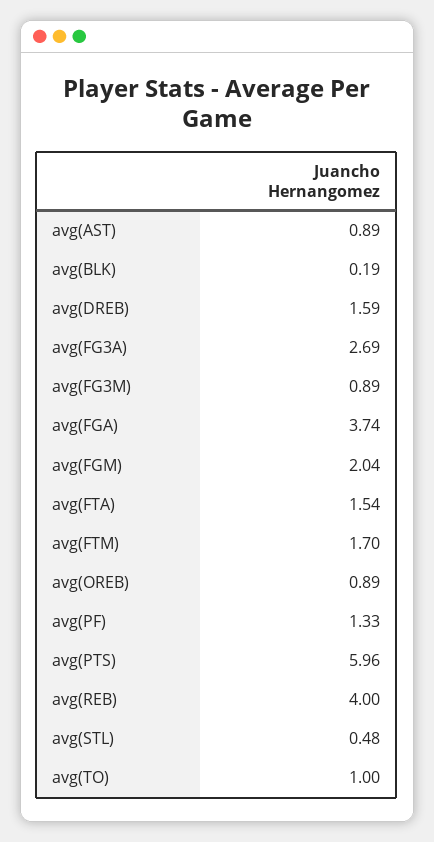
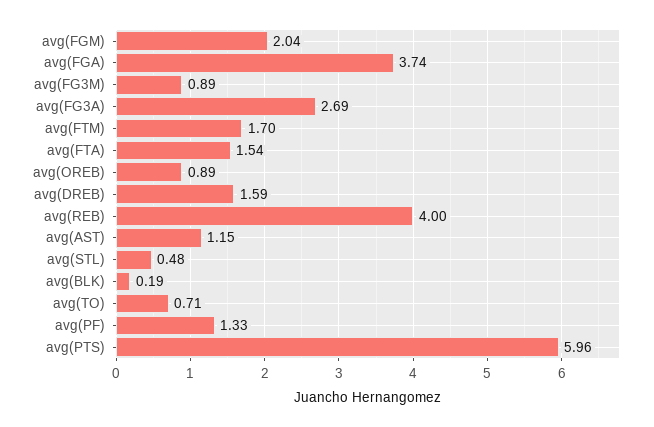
  {
-   "avg(AST)": 0.89,
+   "avg(AST)": 1.15,
    "avg(BLK)": 0.19,
    "avg(DREB)": 1.59,
    "avg(FG3A)": 2.69,
    "avg(FG3M)": 0.89,
    "avg(FGA)": 3.74,
    "avg(FGM)": 2.04,
    "avg(FTA)": 1.54,
    "avg(FTM)": 1.7,
    "avg(OREB)": 0.89,
    "avg(PF)": 1.33,
    "avg(PTS)": 5.96,
    "avg(REB)": 4,
    "avg(STL)": 0.48,
-   "avg(TO)": 1
+   "avg(TO)": 0.71
  }

